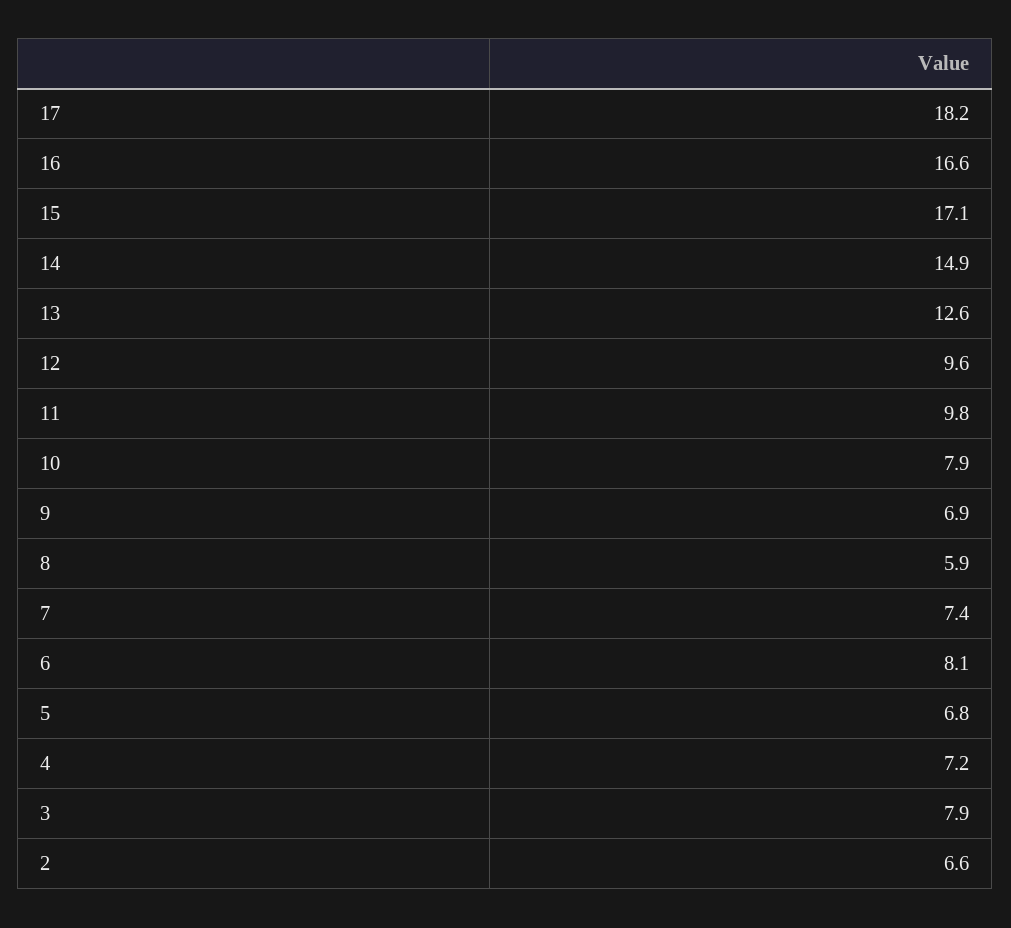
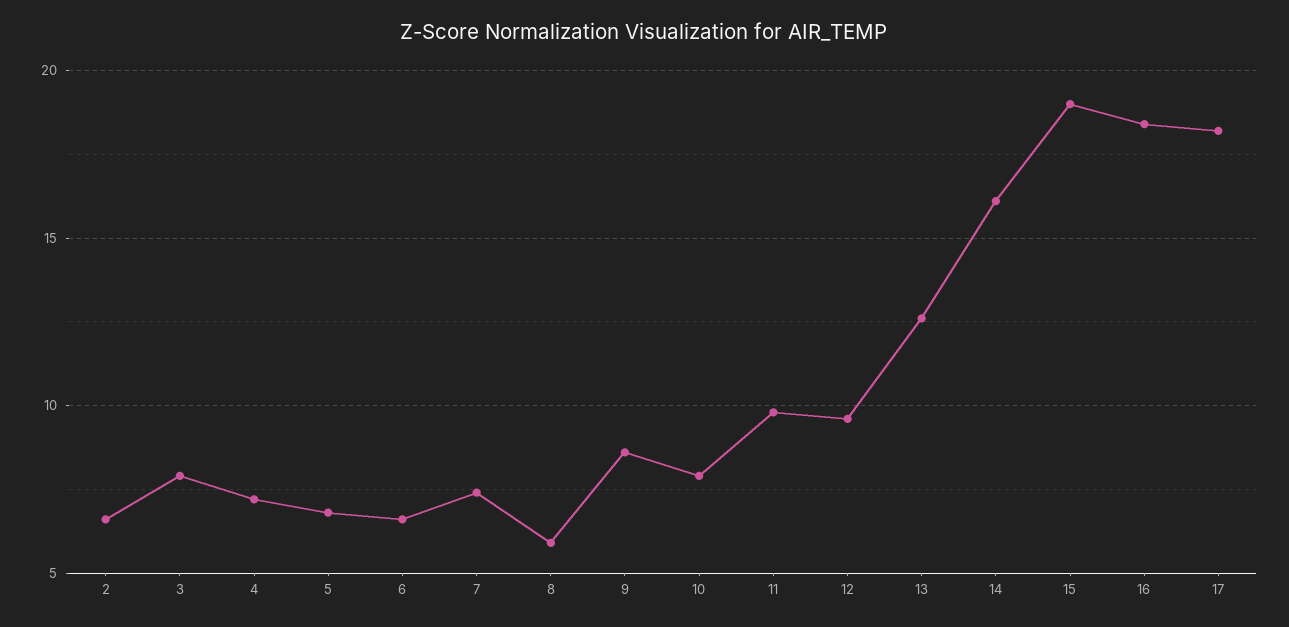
  {
    "17": 18.2,
-   "16": 16.6,
+   "16": 18.5,
-   "15": 17.1,
+   "15": 19,
-   "14": 14.9,
+   "14": 16,
    "13": 12.6,
    "12": 9.6,
    "11": 9.8,
    "10": 7.9,
-   "9": 6.9,
+   "9": 8.5,
    "8": 5.9,
    "7": 7.4,
-   "6": 8.1,
+   "6": 6.5,
    "5": 6.8,
    "4": 7.2,
    "3": 7.9,
    "2": 6.6
  }

